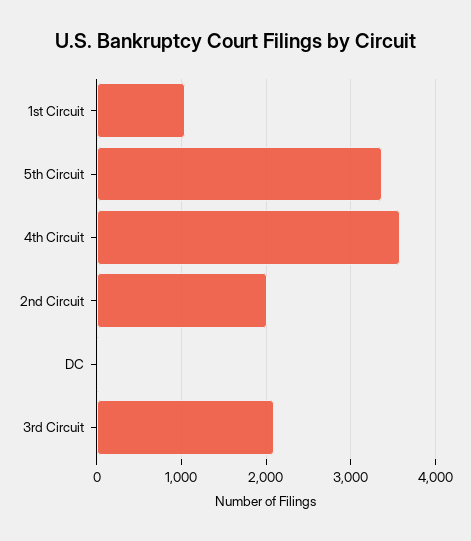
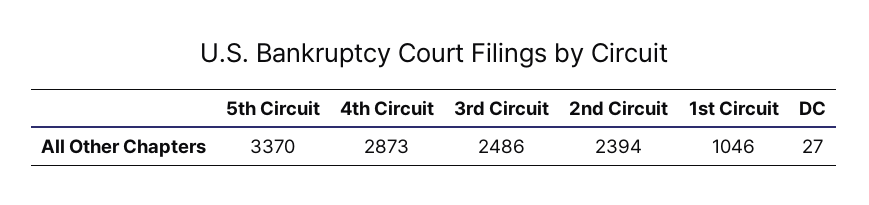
  {
    "1st Circuit": 1046,
    "5th Circuit": 3370,
-   "4th Circuit": 3600,
+   "4th Circuit": 2873,
-   "2nd Circuit": 2000,
+   "2nd Circuit": 2394,
    "DC": 27,
-   "3rd Circuit": 2100
+   "3rd Circuit": 2486
  }

